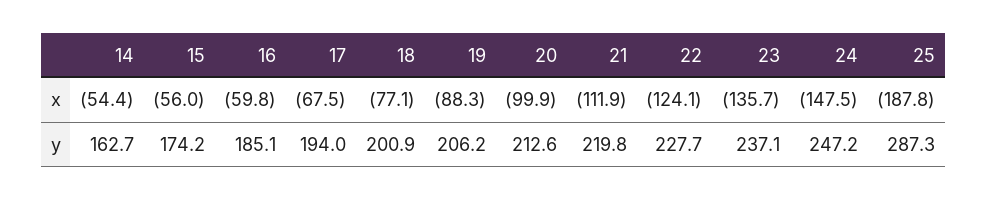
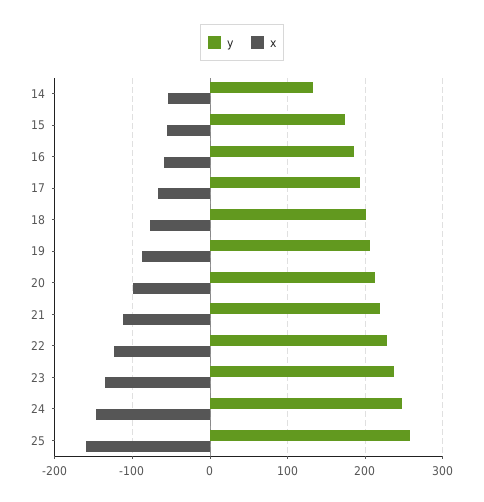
  {
    "x": {
      "14": -54.4,
      "15": -56,
      "16": -59.8,
      "17": -67.5,
      "18": -77.1,
      "19": -88.3,
      "20": -99.9,
      "21": -111.9,
      "22": -124.1,
      "23": -135.7,
      "24": -147.5,
-     "25": -187.8
+     "25": -160
    },
    "y": {
-     "14": 162.7,
+     "14": 130,
      "15": 174.2,
      "16": 185.1,
      "17": 194,
      "18": 200.9,
      "19": 206.2,
      "20": 212.6,
      "21": 219.8,
      "22": 227.7,
      "23": 237.1,
      "24": 247.2,
-     "25": 287.3
+     "25": 260
    }
  }

